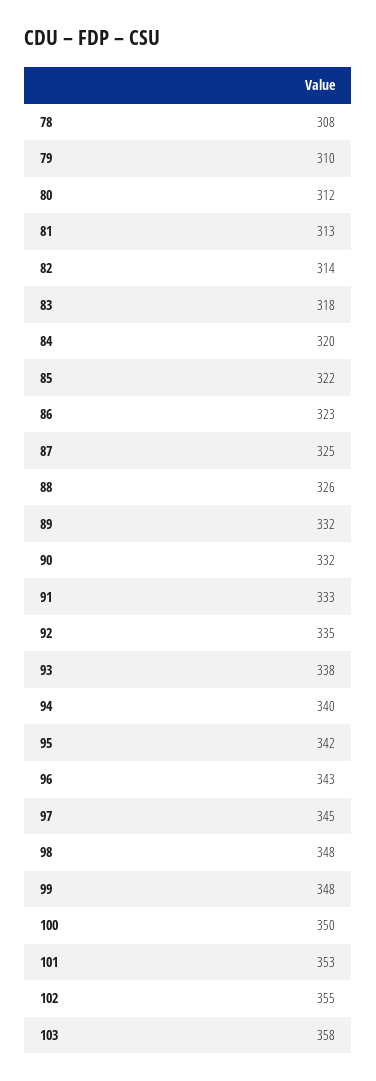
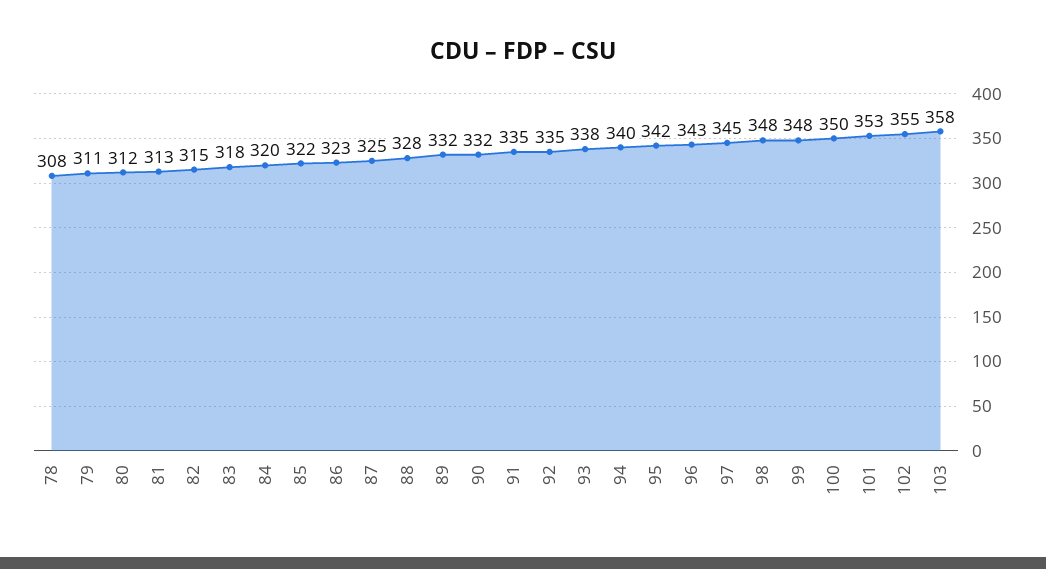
  {
    "78": 308,
-   "79": 310,
+   "79": 311,
    "80": 312,
    "81": 313,
-   "82": 314,
+   "82": 315,
    "83": 318,
    "84": 320,
    "85": 322,
    "86": 323,
    "87": 325,
-   "88": 326,
+   "88": 328,
    "89": 332,
    "90": 332,
-   "91": 333,
+   "91": 335,
    "92": 335,
    "93": 338,
    "94": 340,
    "95": 342,
    "96": 343,
    "97": 345,
    "98": 348,
    "99": 348,
    "100": 350,
    "101": 353,
    "102": 355,
    "103": 358
  }

